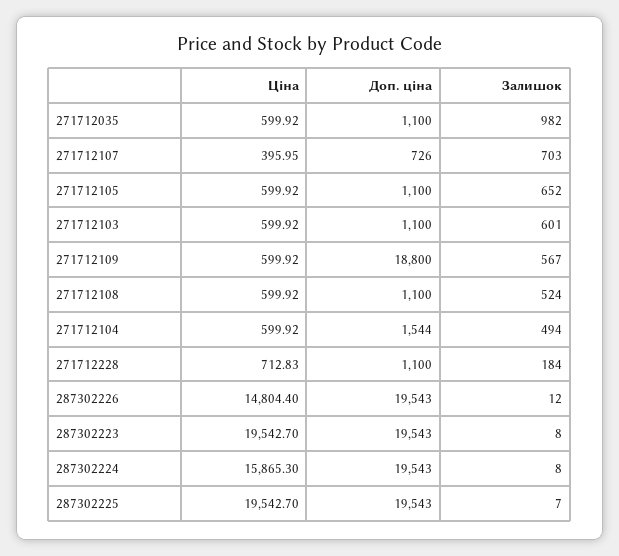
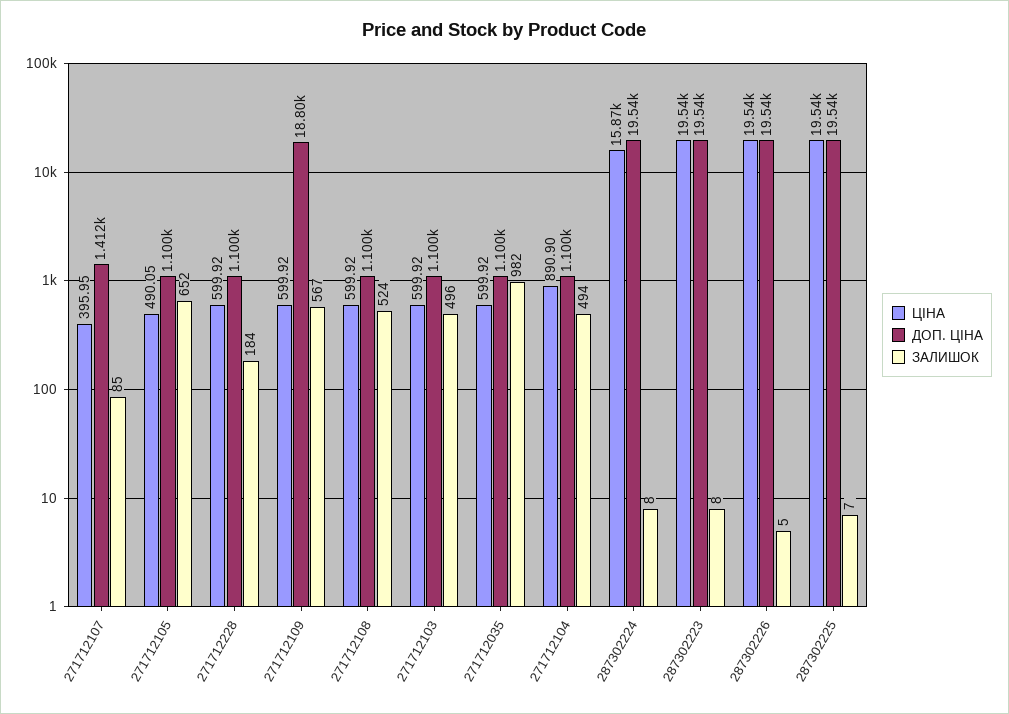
  {
    "Ціна": {
      "271712035": 599.92,
      "271712107": 395.95,
-     "271712105": 599.92,
+     "271712105": 490.05,
      "271712103": 599.92,
      "271712109": 599.92,
      "271712108": 599.92,
-     "271712104": 599.92,
+     "271712104": 890.9,
-     "271712228": 712.83,
+     "271712228": 599.92,
-     "287302226": 14804.4,
+     "287302226": 19540,
      "287302223": 19542.7,
      "287302224": 15865.3,
      "287302225": 19542.7
    },
    "Доп. ціна": {
      "271712035": 1100,
-     "271712107": 726,
+     "271712107": 1412,
      "271712105": 1100,
      "271712103": 1100,
      "271712109": 18800,
      "271712108": 1100,
-     "271712104": 1544,
+     "271712104": 1100,
      "271712228": 1100,
      "287302226": 19543,
      "287302223": 19543,
      "287302224": 19543,
      "287302225": 19543
    },
    "Залишок": {
      "271712035": 982,
-     "271712107": 703,
+     "271712107": 85,
      "271712105": 652,
-     "271712103": 601,
+     "271712103": 496,
      "271712109": 567,
      "271712108": 524,
      "271712104": 494,
      "271712228": 184,
-     "287302226": 12,
+     "287302226": 5,
      "287302223": 8,
      "287302224": 8,
      "287302225": 7
    }
  }

